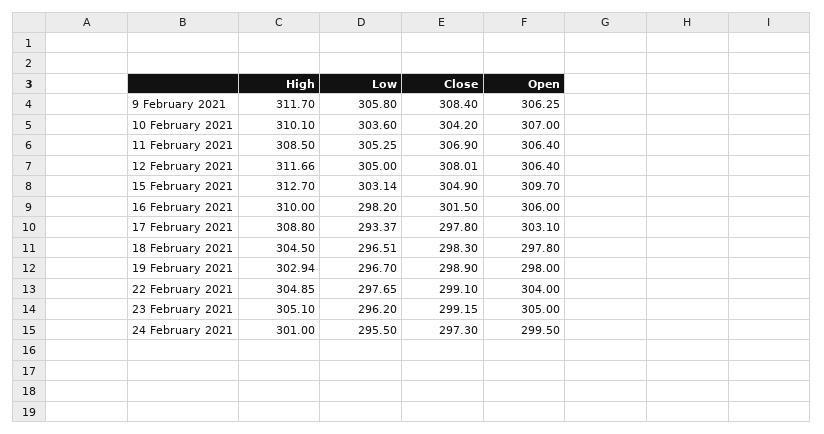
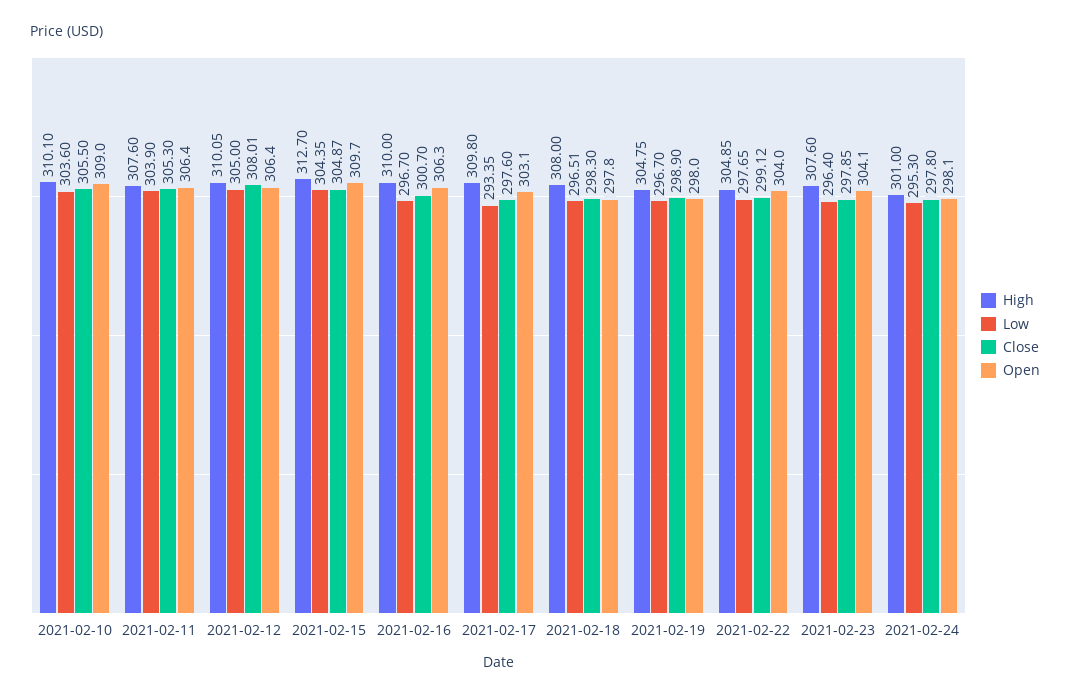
  {
    "High": {
-     "9 February 2021": 311.7,
      "10 February 2021": 310.1,
-     "11 February 2021": 308.5,
+     "11 February 2021": 307.6,
-     "12 February 2021": 311.66,
+     "12 February 2021": 310.05,
      "15 February 2021": 312.7,
      "16 February 2021": 310,
-     "17 February 2021": 308.8,
+     "17 February 2021": 309.8,
-     "18 February 2021": 304.5,
+     "18 February 2021": 308,
-     "19 February 2021": 302.94,
+     "19 February 2021": 304.75,
      "22 February 2021": 304.85,
-     "23 February 2021": 305.1,
+     "23 February 2021": 307.6,
      "24 February 2021": 301
    },
    "Low": {
-     "9 February 2021": 305.8,
      "10 February 2021": 303.6,
-     "11 February 2021": 305.25,
+     "11 February 2021": 303.9,
      "12 February 2021": 305,
-     "15 February 2021": 303.14,
+     "15 February 2021": 304.35,
-     "16 February 2021": 298.2,
+     "16 February 2021": 296.7,
-     "17 February 2021": 293.37,
+     "17 February 2021": 293.35,
      "18 February 2021": 296.51,
      "19 February 2021": 296.7,
      "22 February 2021": 297.65,
-     "23 February 2021": 296.2,
+     "23 February 2021": 296.4,
-     "24 February 2021": 295.5
+     "24 February 2021": 295.3
    },
    "Close": {
-     "9 February 2021": 308.4,
-     "10 February 2021": 304.2,
+     "10 February 2021": 305.5,
-     "11 February 2021": 306.9,
+     "11 February 2021": 305.3,
      "12 February 2021": 308.01,
-     "15 February 2021": 304.9,
+     "15 February 2021": 304.87,
-     "16 February 2021": 301.5,
+     "16 February 2021": 300.7,
-     "17 February 2021": 297.8,
+     "17 February 2021": 297.6,
      "18 February 2021": 298.3,
      "19 February 2021": 298.9,
-     "22 February 2021": 299.1,
+     "22 February 2021": 299.12,
-     "23 February 2021": 299.15,
+     "23 February 2021": 297.85,
-     "24 February 2021": 297.3
+     "24 February 2021": 297.8
    },
    "Open": {
-     "9 February 2021": 306.25,
-     "10 February 2021": 307,
+     "10 February 2021": 309,
      "11 February 2021": 306.4,
      "12 February 2021": 306.4,
      "15 February 2021": 309.7,
-     "16 February 2021": 306,
+     "16 February 2021": 306.3,
      "17 February 2021": 303.1,
      "18 February 2021": 297.8,
      "19 February 2021": 298,
      "22 February 2021": 304,
-     "23 February 2021": 305,
+     "23 February 2021": 304.1,
-     "24 February 2021": 299.5
+     "24 February 2021": 298.1
    }
  }

